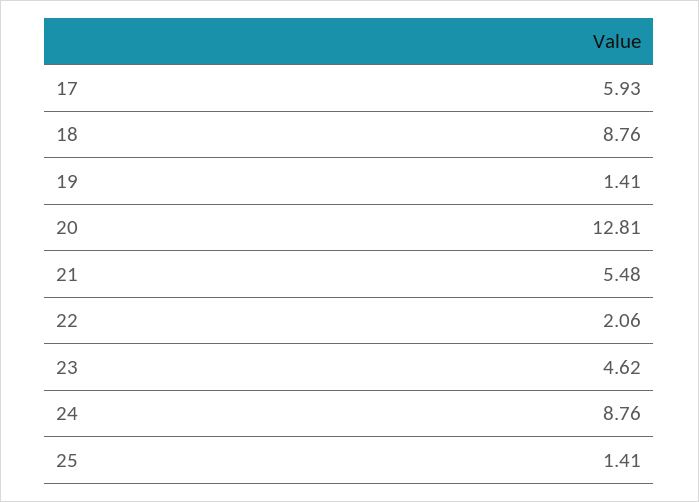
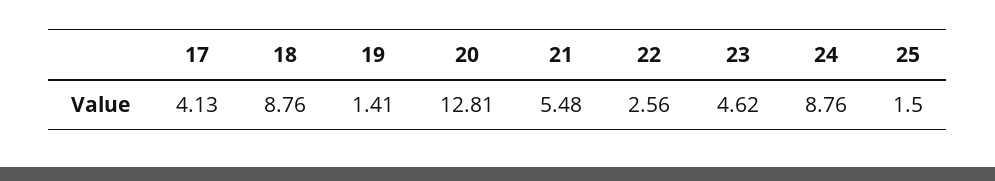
  {
-   "17": 5.93,
+   "17": 4.13,
    "18": 8.76,
    "19": 1.41,
    "20": 12.81,
    "21": 5.48,
-   "22": 2.06,
+   "22": 2.56,
    "23": 4.62,
    "24": 8.76,
-   "25": 1.41
+   "25": 1.5
  }

